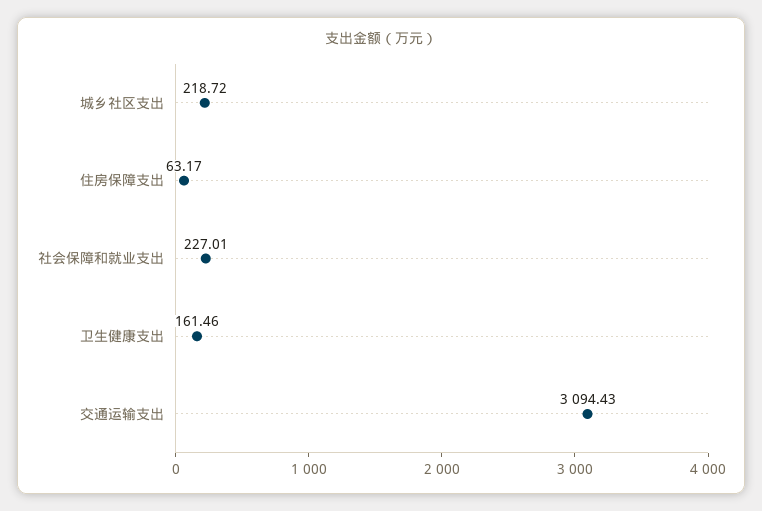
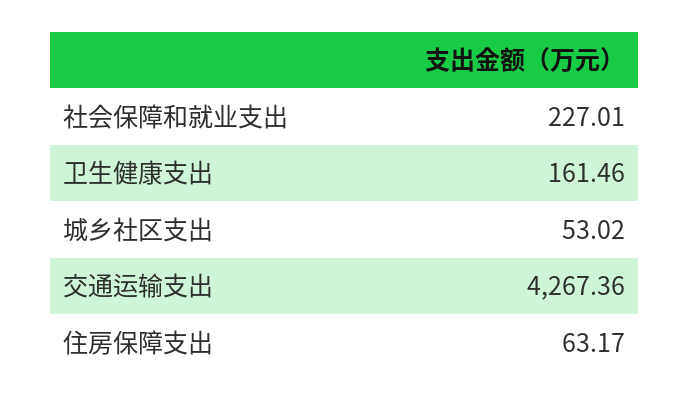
  {
-   "城乡社区支出": 218.72,
+   "城乡社区支出": 53.02,
    "住房保障支出": 63.17,
    "社会保障和就业支出": 227.01,
    "卫生健康支出": 161.46,
-   "交通运输支出": 3094.43
+   "交通运输支出": 4267.36
  }

